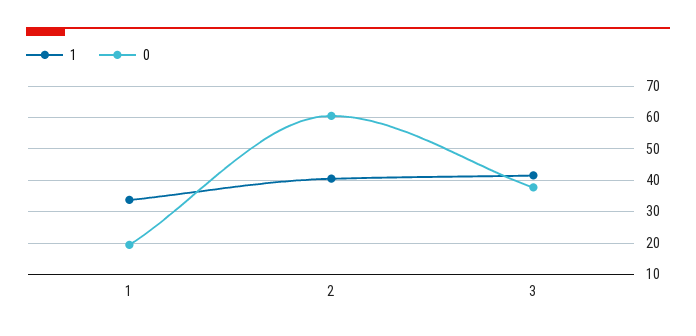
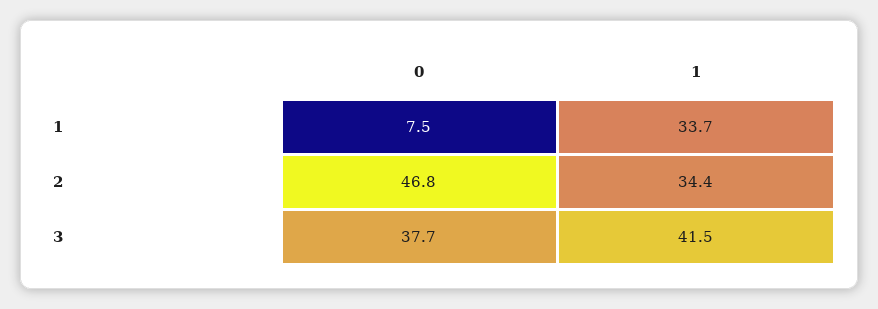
  {
    "1": {
      "1": 33.7,
-     "2": 40,
+     "2": 34.4,
      "3": 41.5
    },
    "0": {
-     "1": 20,
+     "1": 7.5,
-     "2": 60,
+     "2": 46.8,
      "3": 37.7
    }
  }

